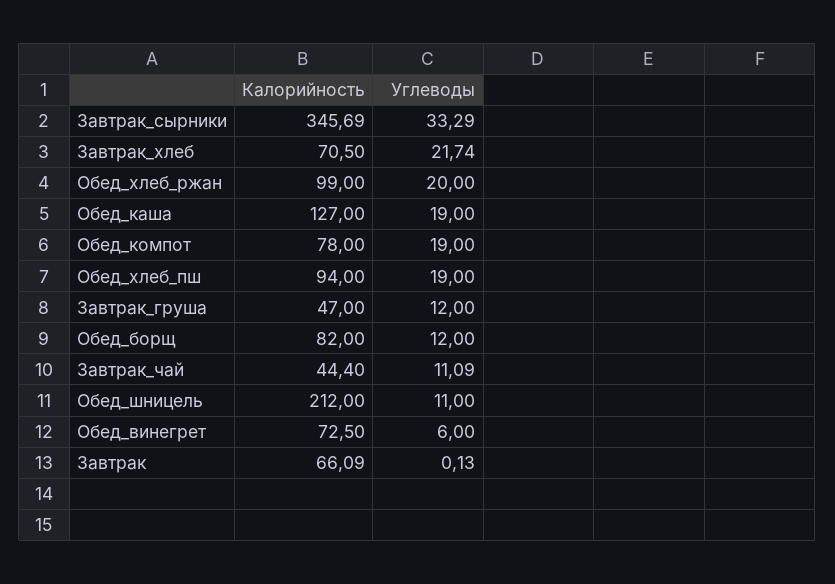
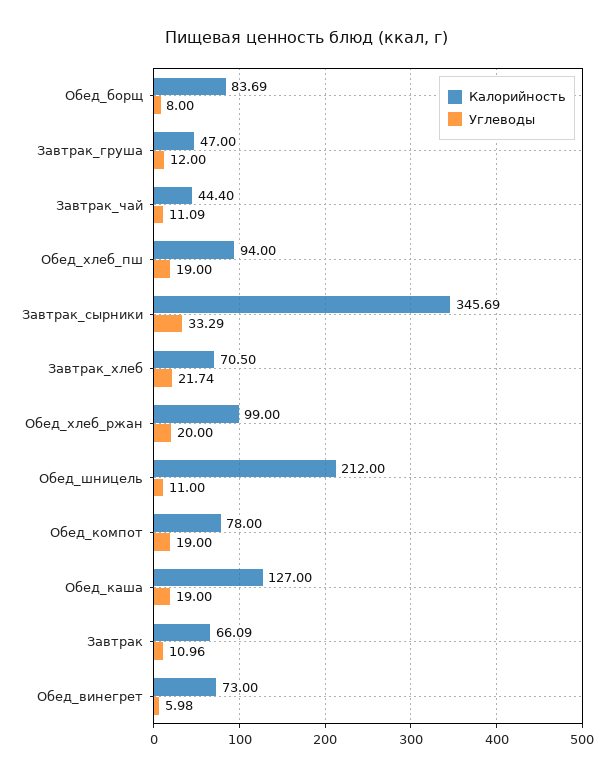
  {
    "Калорийность": {
      "Завтрак_сырники": 345.69,
      "Завтрак_хлеб": 70.5,
      "Обед_хлеб_ржан": 99,
      "Обед_каша": 127,
      "Обед_компот": 78,
      "Обед_хлеб_пш": 94,
      "Завтрак_груша": 47,
-     "Обед_борщ": 82,
+     "Обед_борщ": 83.69,
      "Завтрак_чай": 44.4,
      "Обед_шницель": 212,
-     "Обед_винегрет": 72.5,
+     "Обед_винегрет": 73,
      "Завтрак": 66.09
    },
    "Углеводы": {
      "Завтрак_сырники": 33.29,
      "Завтрак_хлеб": 21.74,
      "Обед_хлеб_ржан": 20,
      "Обед_каша": 19,
      "Обед_компот": 19,
      "Обед_хлеб_пш": 19,
      "Завтрак_груша": 12,
-     "Обед_борщ": 12,
+     "Обед_борщ": 8,
      "Завтрак_чай": 11.09,
      "Обед_шницель": 11,
-     "Обед_винегрет": 6,
+     "Обед_винегрет": 5.98,
-     "Завтрак": 0.13
+     "Завтрак": 10.96
    }
  }

